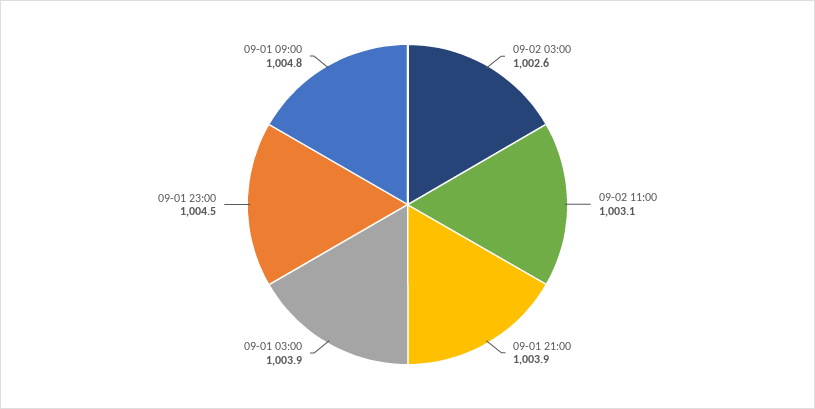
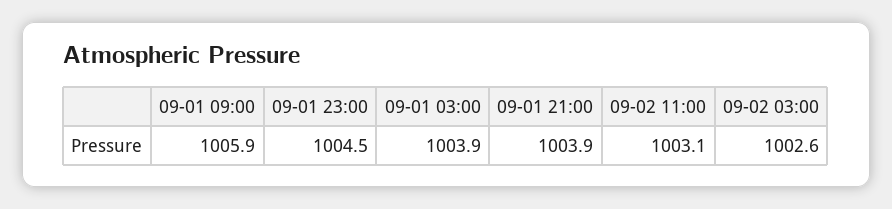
  {
    "09-02 03:00": 1002.6,
    "09-02 11:00": 1003.1,
    "09-01 21:00": 1003.9,
    "09-01 03:00": 1003.9,
    "09-01 23:00": 1004.5,
-   "09-01 09:00": 1004.8
+   "09-01 09:00": 1005.9
  }

